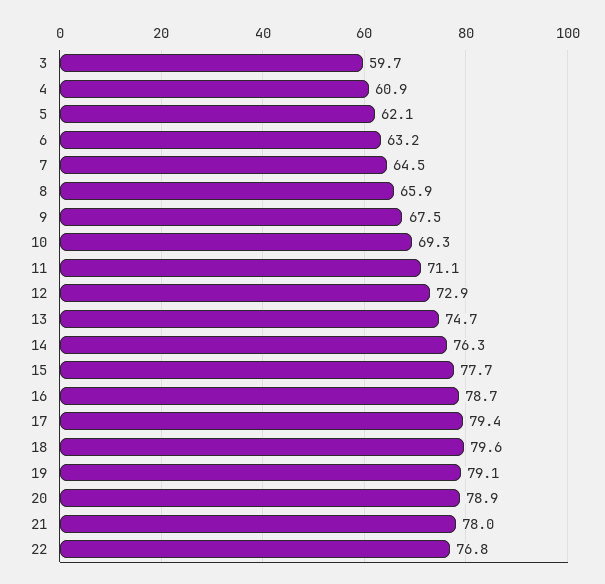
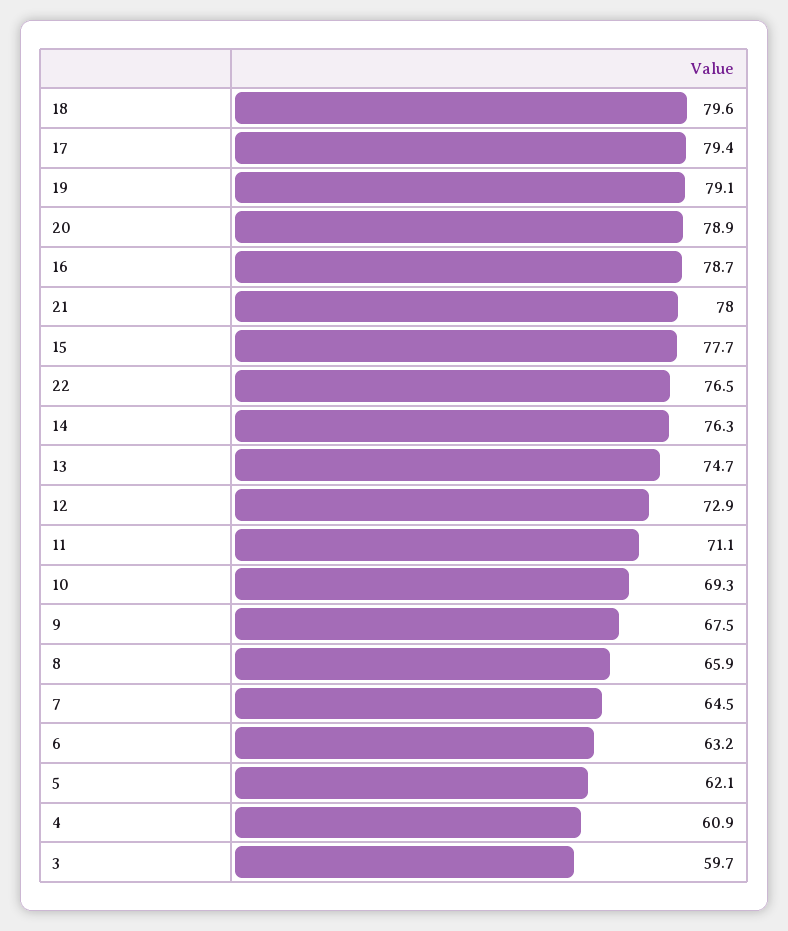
  {
    "3": 59.7,
    "4": 60.9,
    "5": 62.1,
    "6": 63.2,
    "7": 64.5,
    "8": 65.9,
    "9": 67.5,
    "10": 69.3,
    "11": 71.1,
    "12": 72.9,
    "13": 74.7,
    "14": 76.3,
    "15": 77.7,
    "16": 78.7,
    "17": 79.4,
    "18": 79.6,
    "19": 79.1,
    "20": 78.9,
    "21": 78,
-   "22": 76.8
+   "22": 76.5
  }

